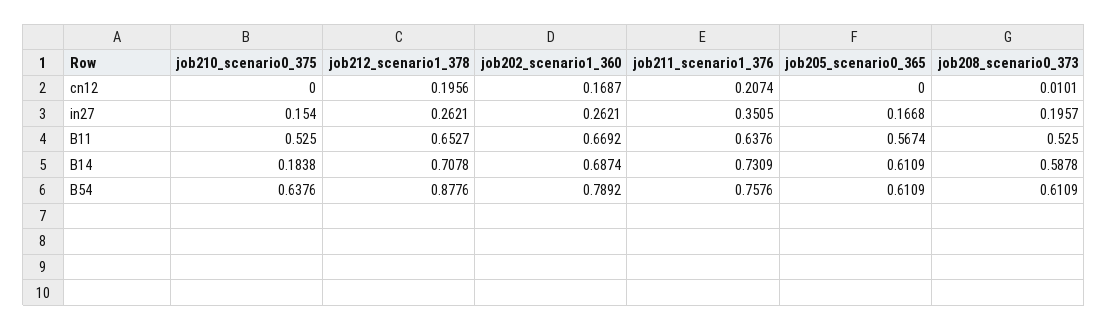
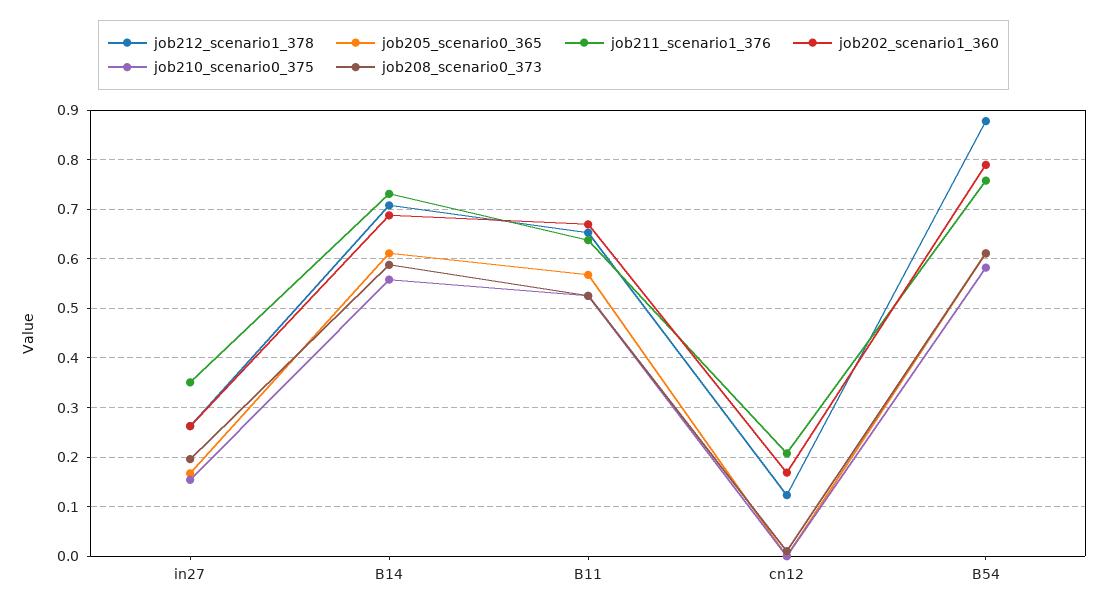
  {
    "job210_scenario0_375": {
      "cn12": 0,
      "in27": 0.154,
      "B11": 0.525,
-     "B14": 0.1838,
+     "B14": 0.56,
-     "B54": 0.6376
+     "B54": 0.58
    },
    "job212_scenario1_378": {
-     "cn12": 0.1956,
+     "cn12": 0.12,
      "in27": 0.2621,
      "B11": 0.6527,
      "B14": 0.7078,
      "B54": 0.8776
    },
    "job202_scenario1_360": {
      "cn12": 0.1687,
      "in27": 0.2621,
      "B11": 0.6692,
      "B14": 0.6874,
      "B54": 0.7892
    },
    "job211_scenario1_376": {
      "cn12": 0.2074,
      "in27": 0.3505,
      "B11": 0.6376,
      "B14": 0.7309,
      "B54": 0.7576
    },
    "job205_scenario0_365": {
      "cn12": 0,
      "in27": 0.1668,
      "B11": 0.5674,
      "B14": 0.6109,
      "B54": 0.6109
    },
    "job208_scenario0_373": {
      "cn12": 0.0101,
      "in27": 0.1957,
      "B11": 0.525,
      "B14": 0.5878,
      "B54": 0.6109
    }
  }

